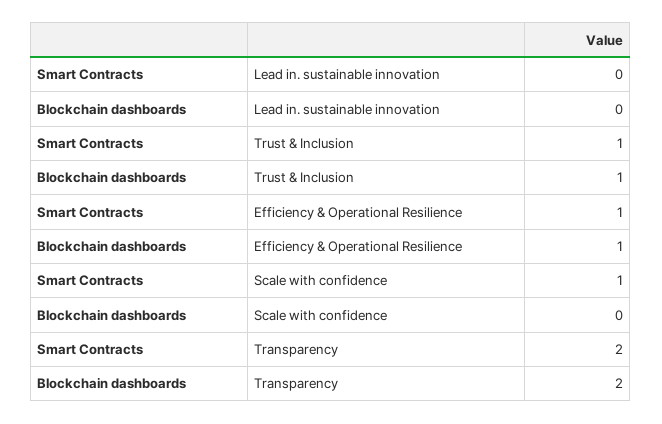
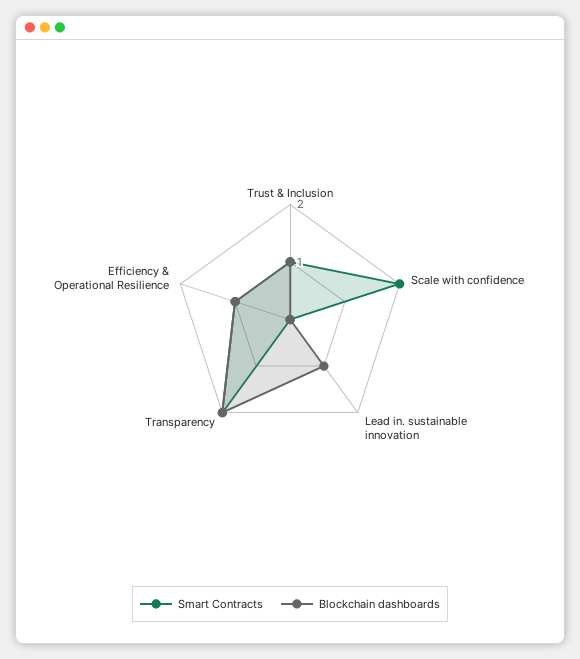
  {
    "Smart Contracts": {
      "Lead in. sustainable innovation": 0,
      "Trust & Inclusion": 1,
      "Efficiency & Operational Resilience": 1,
-     "Scale with confidence": 1,
+     "Scale with confidence": 2,
      "Transparency": 2
    },
    "Blockchain dashboards": {
-     "Lead in. sustainable innovation": 0,
+     "Lead in. sustainable innovation": 1,
      "Trust & Inclusion": 1,
      "Efficiency & Operational Resilience": 1,
      "Scale with confidence": 0,
      "Transparency": 2
    }
  }

